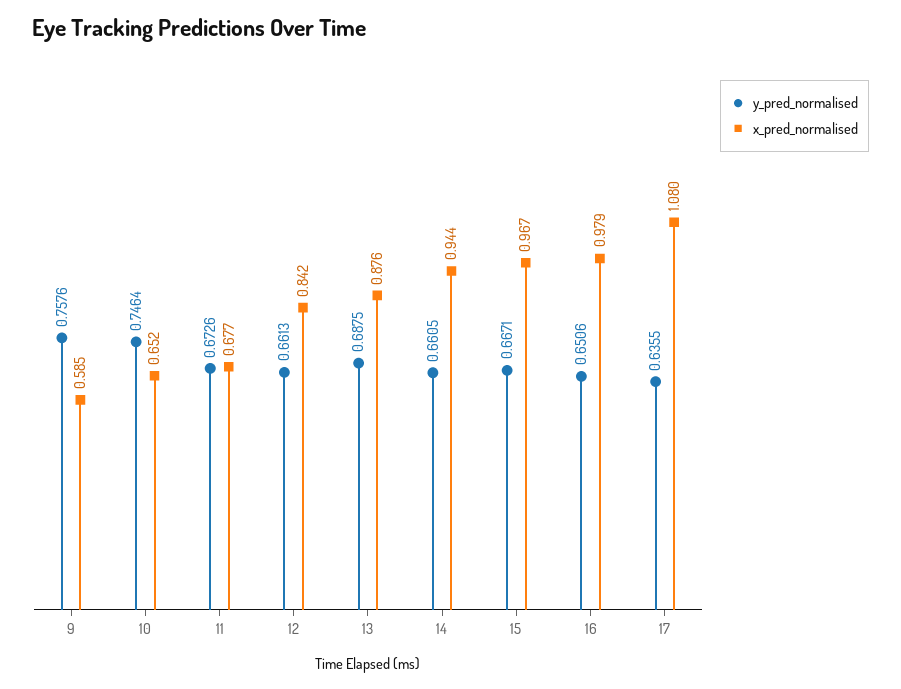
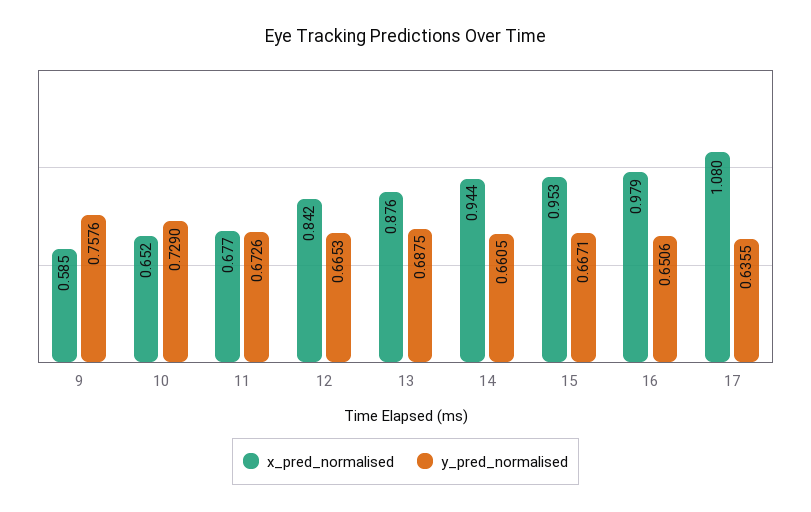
  {
    "y_pred_normalised": {
      "9": 0.7576,
-     "10": 0.7464,
+     "10": 0.729,
      "11": 0.6726,
-     "12": 0.6613,
+     "12": 0.6653,
      "13": 0.6875,
      "14": 0.6605,
      "15": 0.6671,
      "16": 0.6506,
      "17": 0.6355
    },
    "x_pred_normalised": {
      "9": 0.585,
      "10": 0.652,
      "11": 0.677,
      "12": 0.842,
      "13": 0.876,
      "14": 0.944,
-     "15": 0.967,
+     "15": 0.953,
      "16": 0.979,
      "17": 1.08
    }
  }

